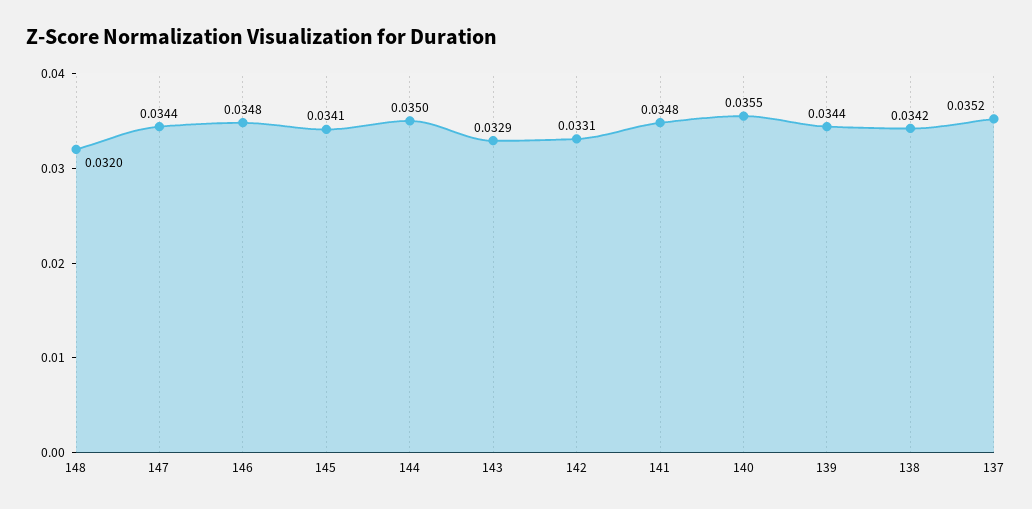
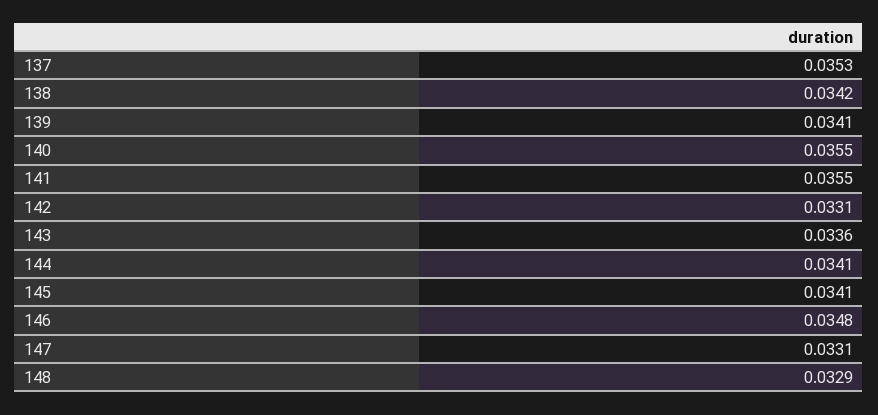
  {
-   "148": 0.032,
+   "148": 0.0329,
-   "147": 0.0344,
+   "147": 0.0331,
    "146": 0.0348,
    "145": 0.0341,
-   "144": 0.035,
+   "144": 0.0341,
-   "143": 0.0329,
+   "143": 0.0336,
    "142": 0.0331,
-   "141": 0.0348,
+   "141": 0.0355,
    "140": 0.0355,
-   "139": 0.0344,
+   "139": 0.0341,
    "138": 0.0342,
-   "137": 0.0352
+   "137": 0.0353
  }

